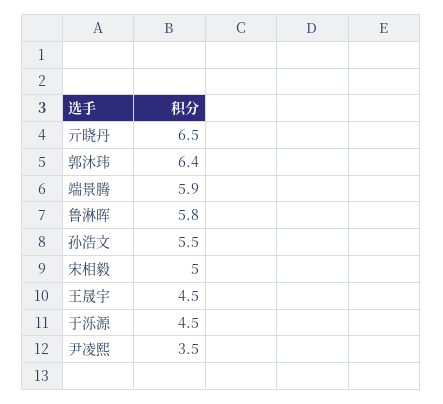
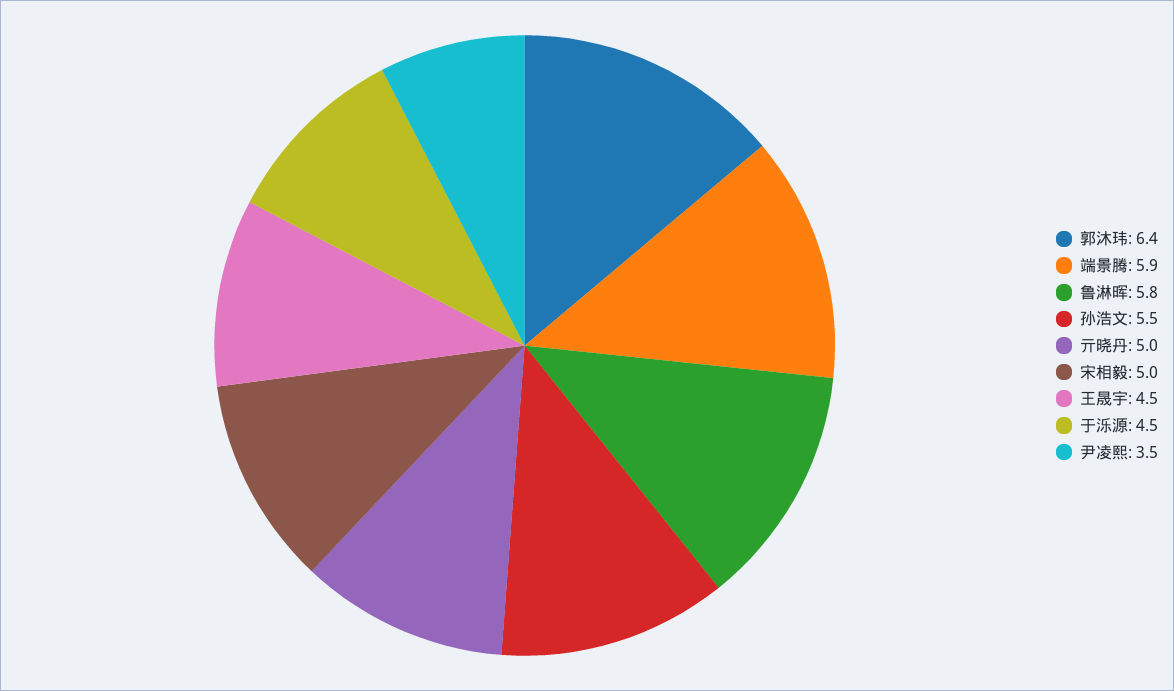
  {
-   "亓晓丹": 6.5,
+   "亓晓丹": 5,
    "郭沐玮": 6.4,
    "端景腾": 5.9,
    "鲁淋晖": 5.8,
    "孙浩文": 5.5,
    "宋相毅": 5,
    "王晟宇": 4.5,
    "于泺源": 4.5,
    "尹凌熙": 3.5
  }

